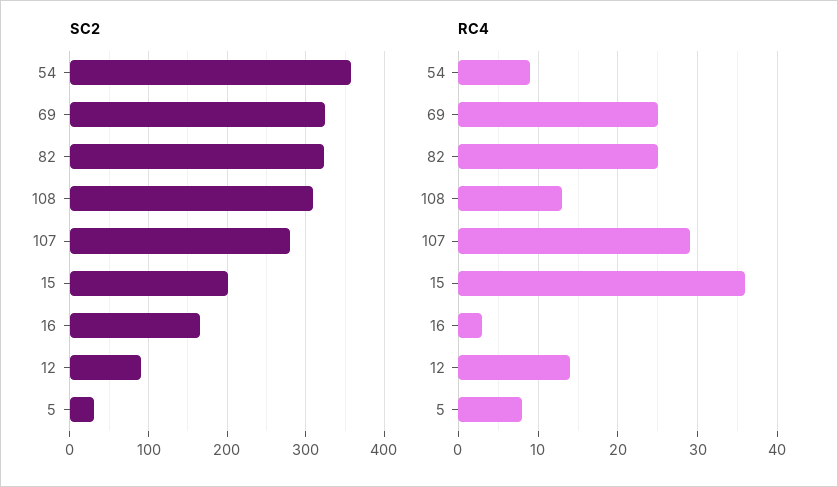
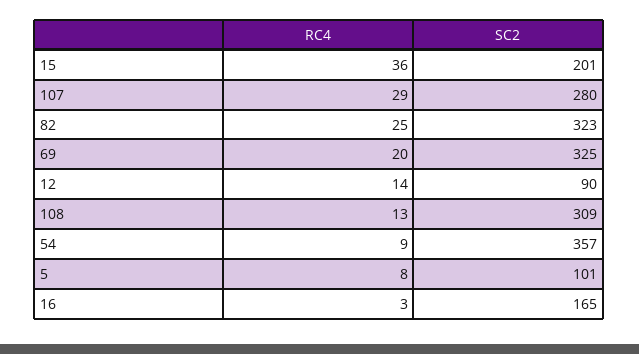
  {
    "SC2": {
      "54": 357,
      "69": 325,
      "82": 323,
      "108": 309,
      "107": 280,
      "15": 201,
      "16": 165,
      "12": 90,
-     "5": 30
+     "5": 101
    },
    "RC4": {
      "54": 9,
-     "69": 25,
+     "69": 20,
      "82": 25,
      "108": 13,
      "107": 29,
      "15": 36,
      "16": 3,
      "12": 14,
      "5": 8
    }
  }

